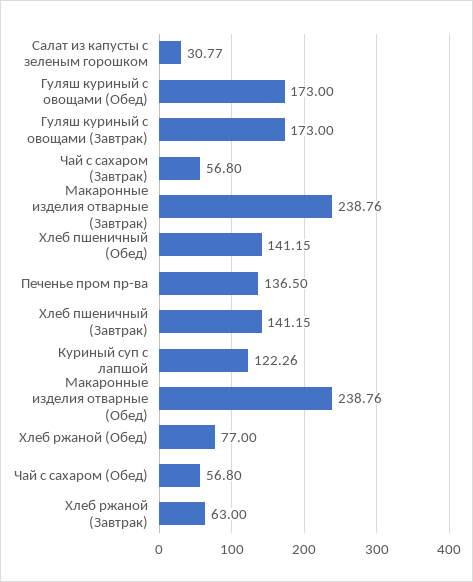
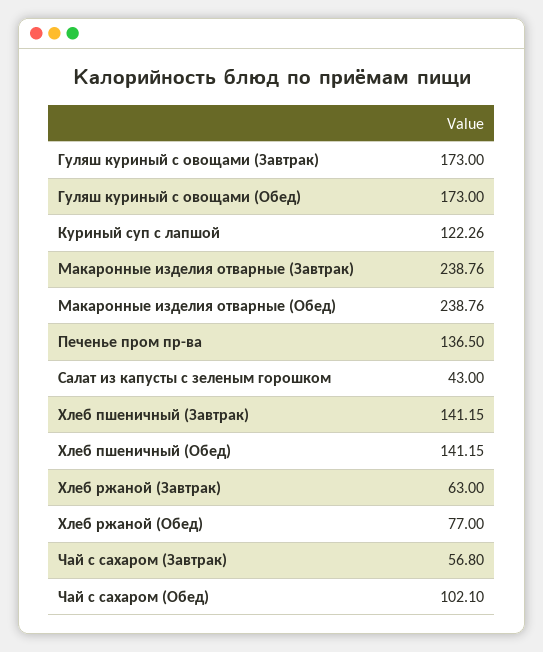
  {
-   "Салат из капусты с зеленым горошком": 30.77,
+   "Салат из капусты с зеленым горошком": 43,
    "Гуляш куриный с овощами (Обед)": 173,
    "Гуляш куриный с овощами (Завтрак)": 173,
    "Чай с сахаром (Завтрак)": 56.8,
    "Макаронные изделия отварные (Завтрак)": 238.76,
    "Хлеб пшеничный (Обед)": 141.15,
    "Печенье пром пр-ва": 136.5,
    "Хлеб пшеничный (Завтрак)": 141.15,
    "Куриный суп с лапшой": 122.26,
    "Макаронные изделия отварные (Обед)": 238.76,
    "Хлеб ржаной (Обед)": 77,
-   "Чай с сахаром (Обед)": 56.8,
+   "Чай с сахаром (Обед)": 102.1,
    "Хлеб ржаной (Завтрак)": 63
  }

